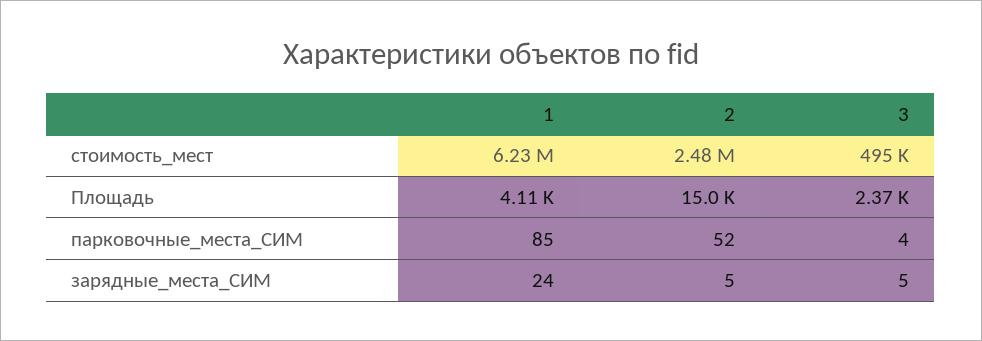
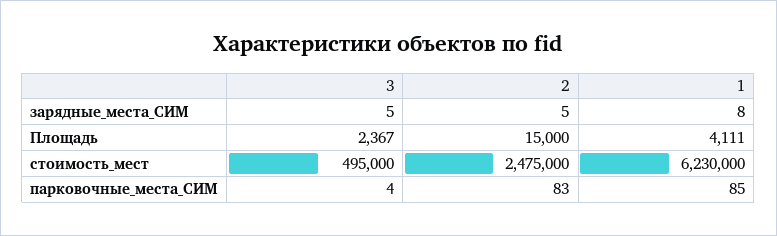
  {
    "1": {
      "стоимость_мест": 6230000,
      "Площадь": 4111,
      "парковочные_места_СИМ": 85,
-     "зарядные_места_СИМ": 24
+     "зарядные_места_СИМ": 8
    },
    "2": {
      "стоимость_мест": 2475000,
      "Площадь": 15000,
-     "парковочные_места_СИМ": 52,
+     "парковочные_места_СИМ": 83,
      "зарядные_места_СИМ": 5
    },
    "3": {
      "стоимость_мест": 495000,
      "Площадь": 2367,
      "парковочные_места_СИМ": 4,
      "зарядные_места_СИМ": 5
    }
  }

